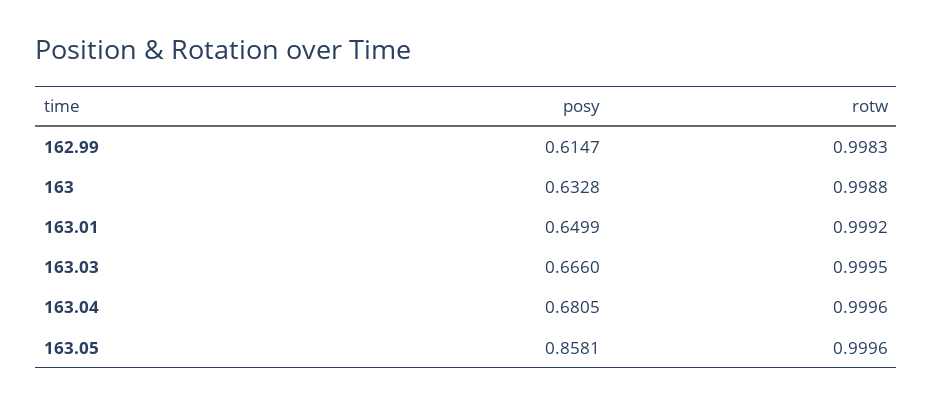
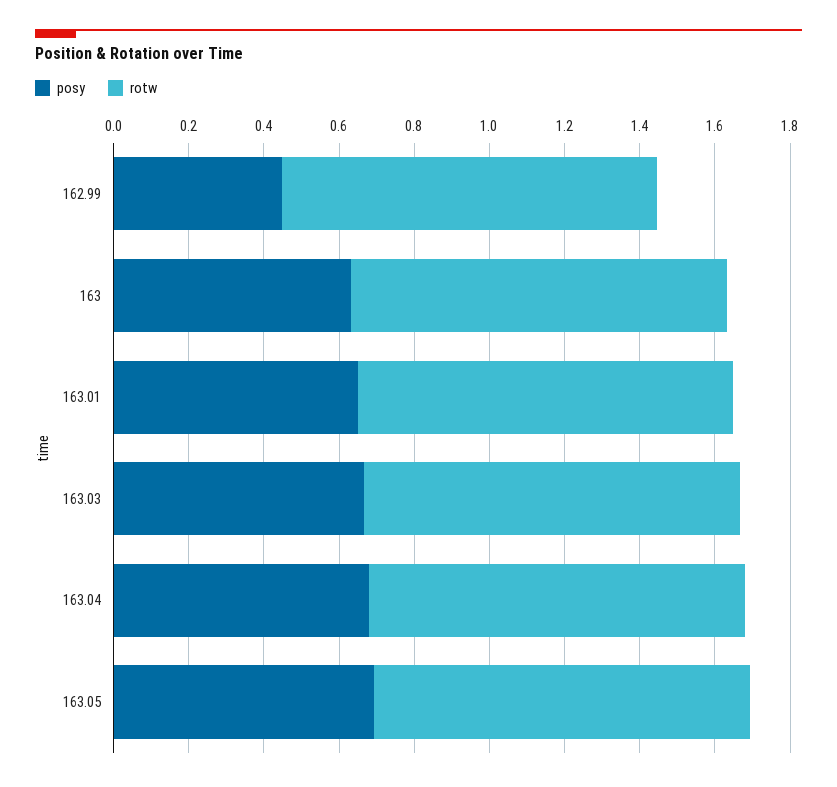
  {
    "posy": {
-     "162.99": 0.6147,
+     "162.99": 0.45,
      "163": 0.6328,
      "163.01": 0.6499,
      "163.03": 0.666,
      "163.04": 0.6805,
-     "163.05": 0.8581
+     "163.05": 0.7
    },
    "rotw": {
      "162.99": 0.9983,
      "163": 0.9988,
      "163.01": 0.9992,
      "163.03": 0.9995,
      "163.04": 0.9996,
      "163.05": 0.9996
    }
  }

